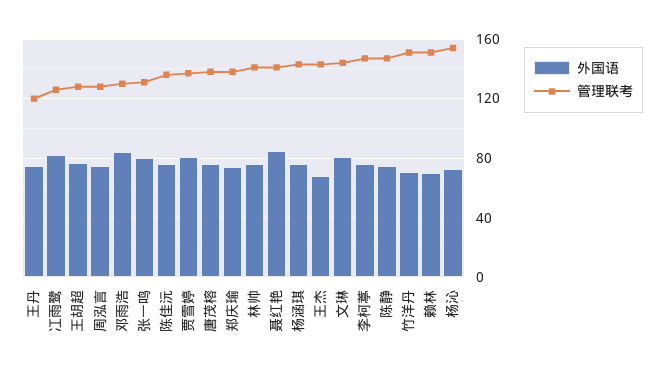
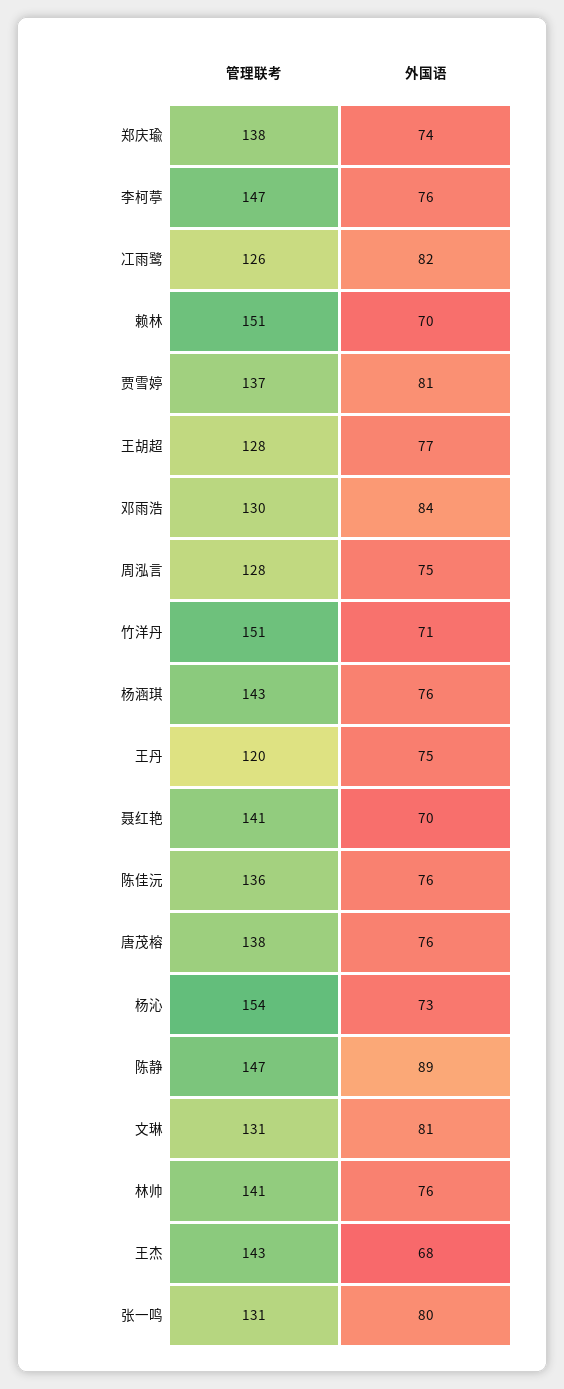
  {
    "外国语": {
      "王丹": 75,
      "冮雨鹭": 82,
      "王胡超": 77,
      "周泓言": 75,
      "邓雨浩": 84,
      "张一鸣": 80,
      "陈佳沅": 76,
      "贾雪婷": 81,
      "唐茂榕": 76,
      "郑庆瑜": 74,
      "林帅": 76,
-     "聂红艳": 85,
+     "聂红艳": 70,
      "杨涵琪": 76,
      "王杰": 68,
      "文琳": 81,
      "李柯葶": 76,
-     "陈静": 75,
+     "陈静": 89,
      "竹洋丹": 71,
      "赖林": 70,
      "杨沁": 73
    },
    "管理联考": {
      "王丹": 120,
      "冮雨鹭": 126,
      "王胡超": 128,
      "周泓言": 128,
      "邓雨浩": 130,
      "张一鸣": 131,
      "陈佳沅": 136,
      "贾雪婷": 137,
      "唐茂榕": 138,
      "郑庆瑜": 138,
      "林帅": 141,
      "聂红艳": 141,
      "杨涵琪": 143,
      "王杰": 143,
-     "文琳": 145,
+     "文琳": 131,
      "李柯葶": 147,
      "陈静": 147,
      "竹洋丹": 151,
      "赖林": 151,
      "杨沁": 154
    }
  }

